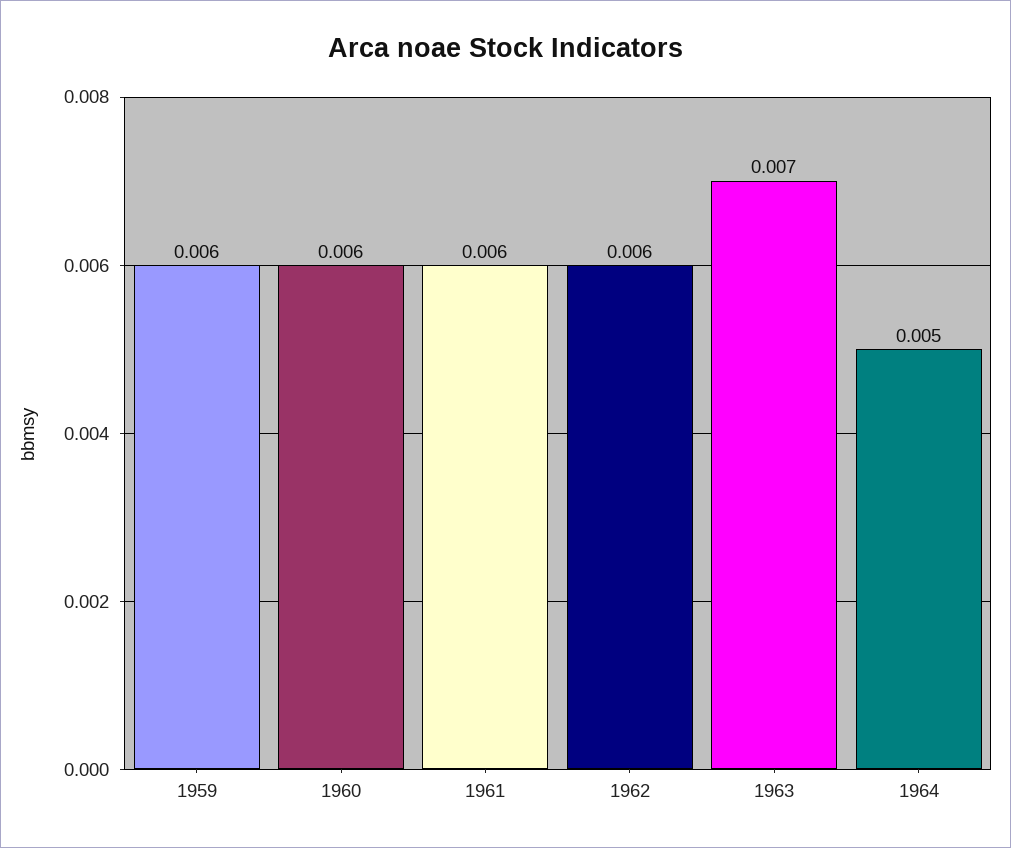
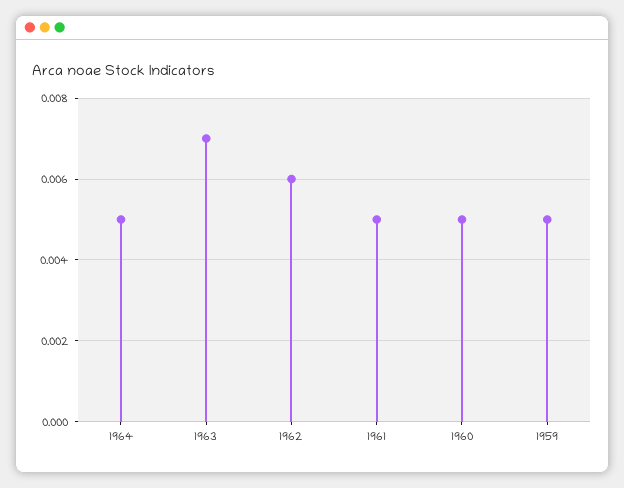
  {
-   "1959": 0.006,
+   "1959": 0.005,
-   "1960": 0.006,
+   "1960": 0.005,
-   "1961": 0.006,
+   "1961": 0.005,
    "1962": 0.006,
    "1963": 0.007,
    "1964": 0.005
  }

